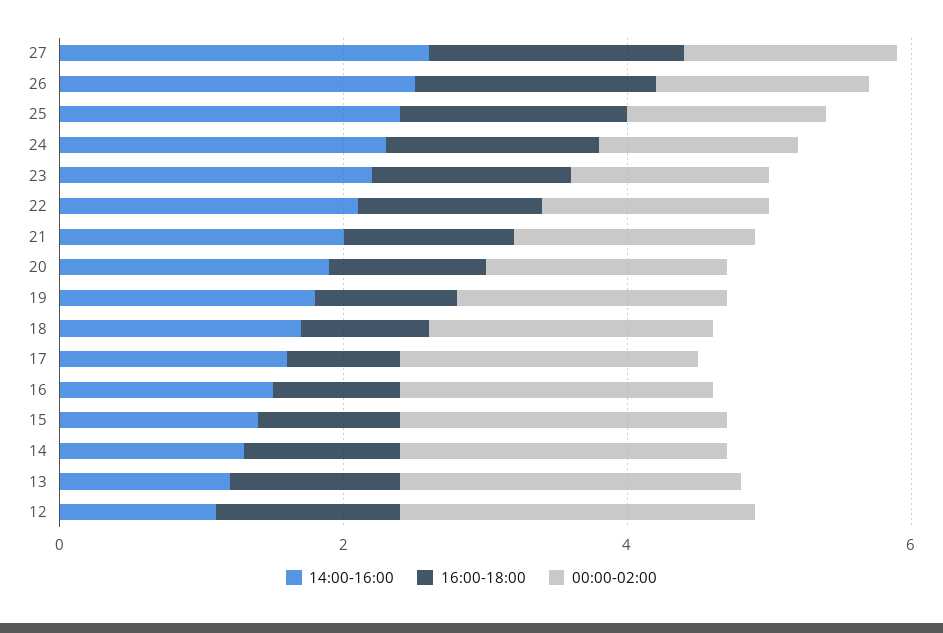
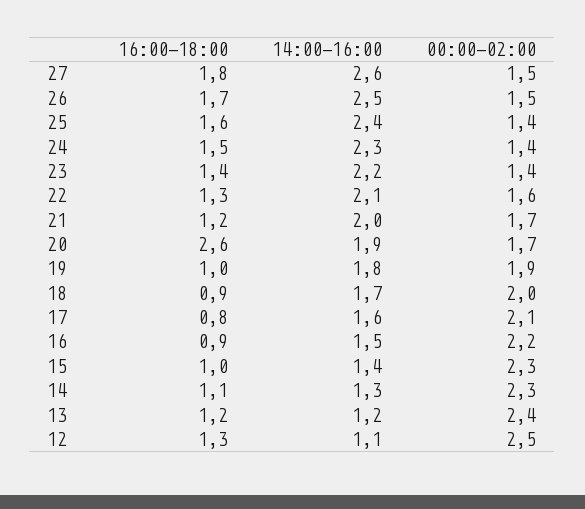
  {
    "14:00-16:00": {
      "27": 2.6,
      "26": 2.5,
      "25": 2.4,
      "24": 2.3,
      "23": 2.2,
      "22": 2.1,
      "21": 2,
      "20": 1.9,
      "19": 1.8,
      "18": 1.7,
      "17": 1.6,
      "16": 1.5,
      "15": 1.4,
      "14": 1.3,
      "13": 1.2,
      "12": 1.1
    },
    "16:00-18:00": {
      "27": 1.8,
      "26": 1.7,
      "25": 1.6,
      "24": 1.5,
      "23": 1.4,
      "22": 1.3,
      "21": 1.2,
-     "20": 1,
+     "20": 2.6,
      "19": 1,
      "18": 0.9,
      "17": 0.8,
      "16": 0.9,
      "15": 1,
      "14": 1.1,
      "13": 1.2,
      "12": 1.3
    },
    "00:00-02:00": {
      "27": 1.5,
      "26": 1.5,
      "25": 1.4,
      "24": 1.4,
      "23": 1.4,
      "22": 1.6,
      "21": 1.7,
      "20": 1.7,
      "19": 1.9,
      "18": 2,
      "17": 2.1,
      "16": 2.2,
      "15": 2.3,
      "14": 2.3,
      "13": 2.4,
      "12": 2.5
    }
  }

